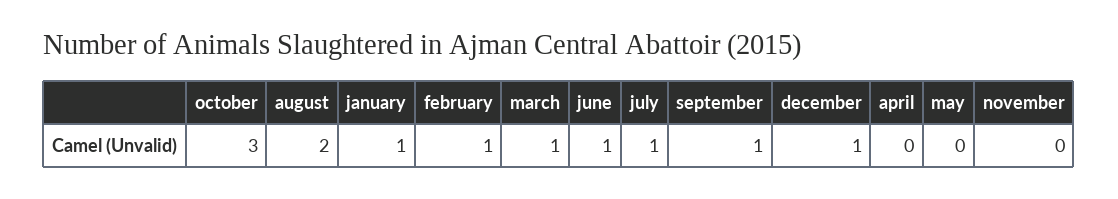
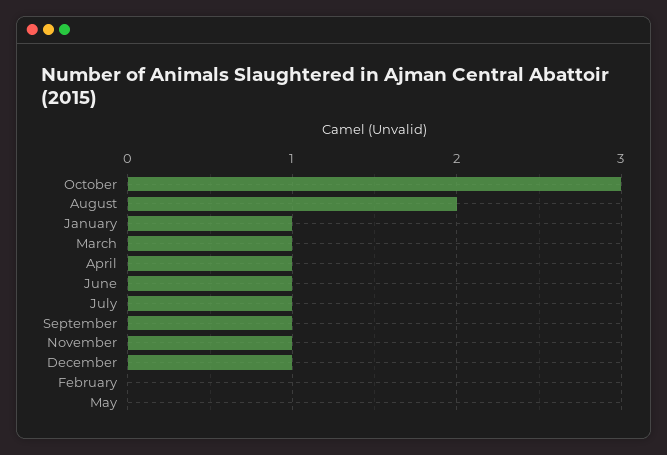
  {
    "october": 3,
    "august": 2,
    "january": 1,
-   "february": 1,
+   "february": 0,
    "march": 1,
    "june": 1,
    "july": 1,
    "september": 1,
    "december": 1,
-   "april": 0,
+   "april": 1,
    "may": 0,
-   "november": 0
+   "november": 1
  }

